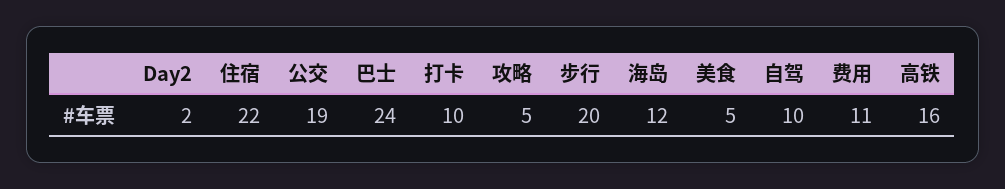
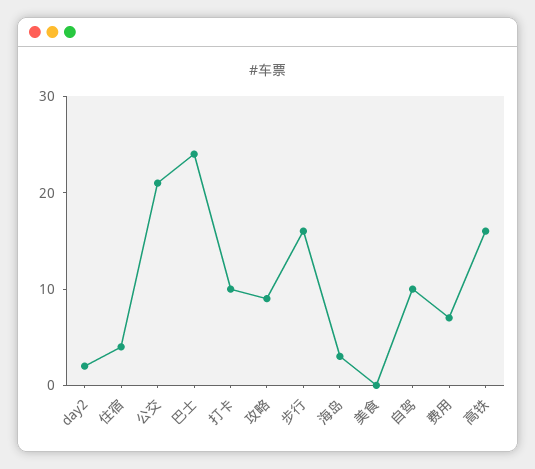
  {
    "Day2": 2,
-   "住宿": 22,
+   "住宿": 4,
-   "公交": 19,
+   "公交": 21,
    "巴士": 24,
    "打卡": 10,
-   "攻略": 5,
+   "攻略": 9,
-   "步行": 20,
+   "步行": 16,
-   "海岛": 12,
+   "海岛": 3,
-   "美食": 5,
+   "美食": 0,
    "自驾": 10,
-   "费用": 11,
+   "费用": 7,
    "高铁": 16
  }

